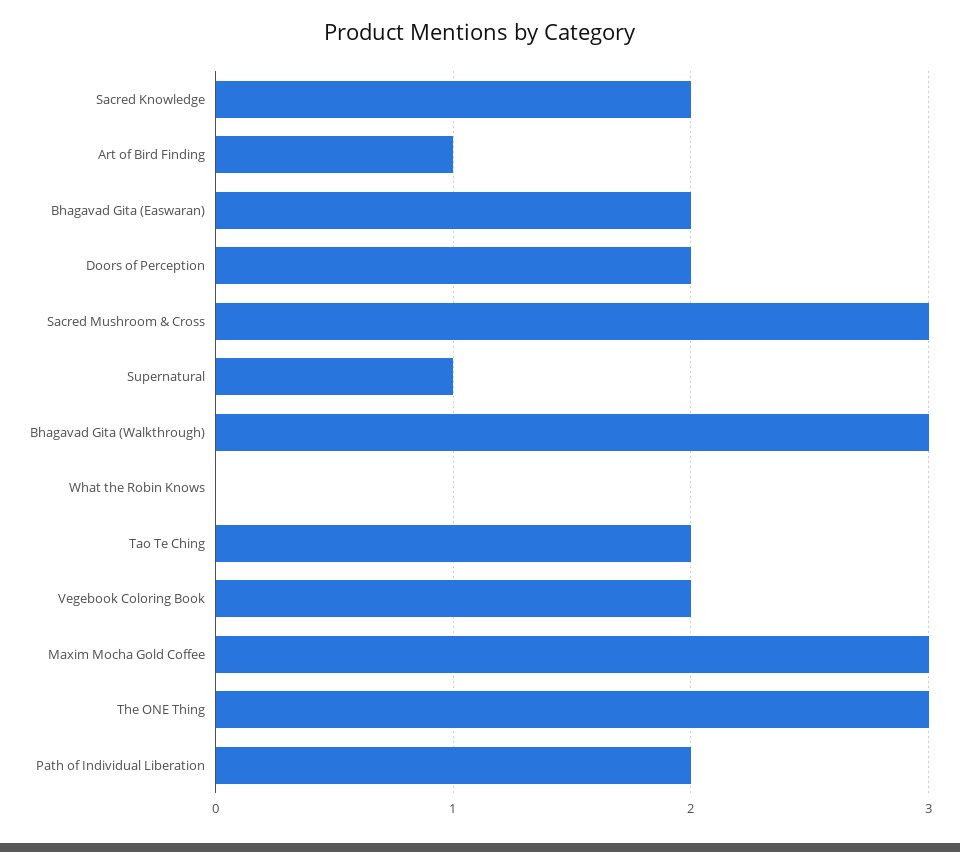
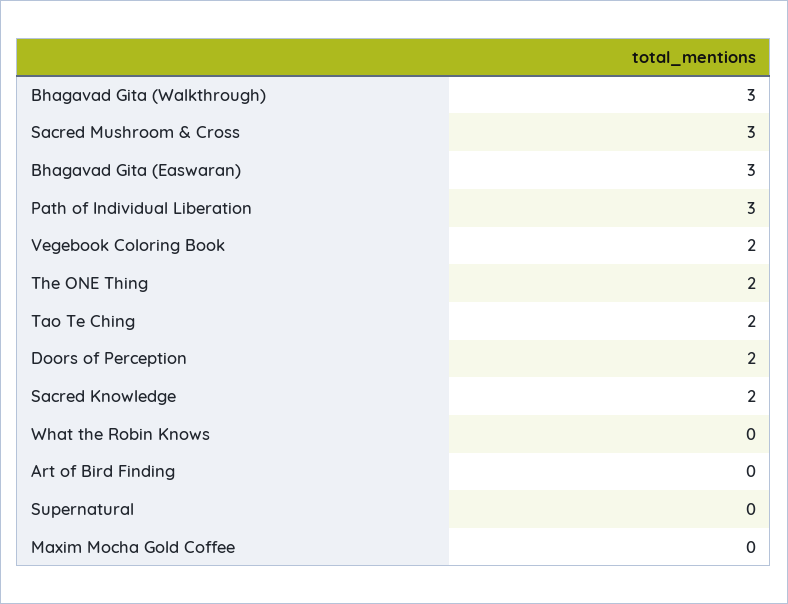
  {
    "Sacred Knowledge": 2,
-   "Art of Bird Finding": 1,
+   "Art of Bird Finding": 0,
-   "Bhagavad Gita (Easwaran)": 2,
+   "Bhagavad Gita (Easwaran)": 3,
    "Doors of Perception": 2,
    "Sacred Mushroom & Cross": 3,
-   "Supernatural": 1,
+   "Supernatural": 0,
    "Bhagavad Gita (Walkthrough)": 3,
    "What the Robin Knows": 0,
    "Tao Te Ching": 2,
    "Vegebook Coloring Book": 2,
-   "Maxim Mocha Gold Coffee": 3,
+   "Maxim Mocha Gold Coffee": 0,
-   "The ONE Thing": 3,
+   "The ONE Thing": 2,
-   "Path of Individual Liberation": 2
+   "Path of Individual Liberation": 3
  }

